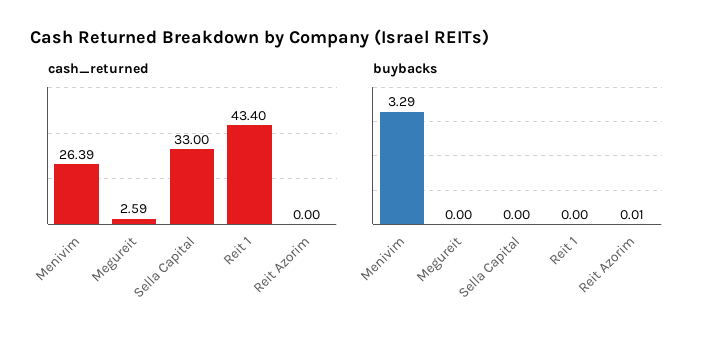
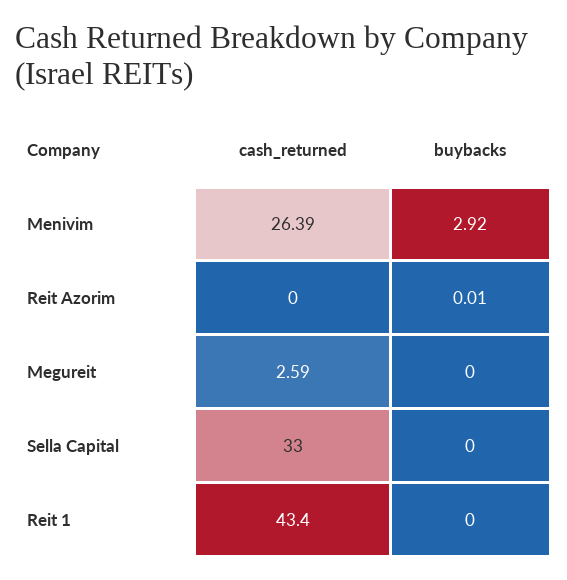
  {
    "cash_returned": {
      "Menivim": 26.39,
      "Megureit": 2.59,
      "Sella Capital": 33,
      "Reit 1": 43.4,
      "Reit Azorim": 0
    },
    "buybacks": {
-     "Menivim": 3.29,
+     "Menivim": 2.92,
      "Megureit": 0,
      "Sella Capital": 0,
      "Reit 1": 0,
      "Reit Azorim": 0.01
    }
  }

